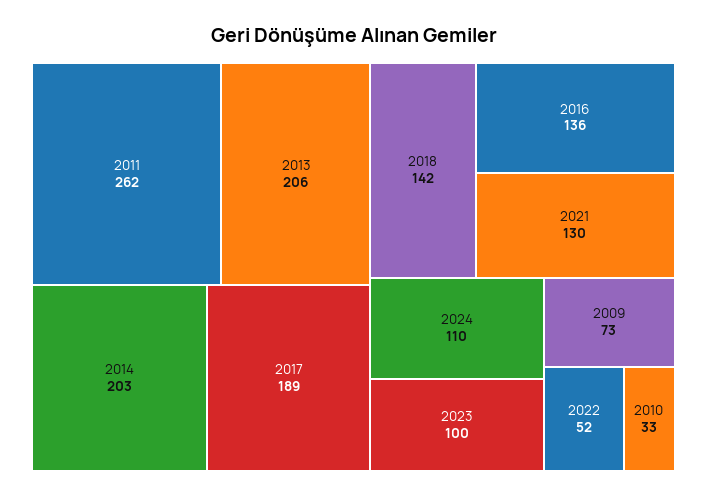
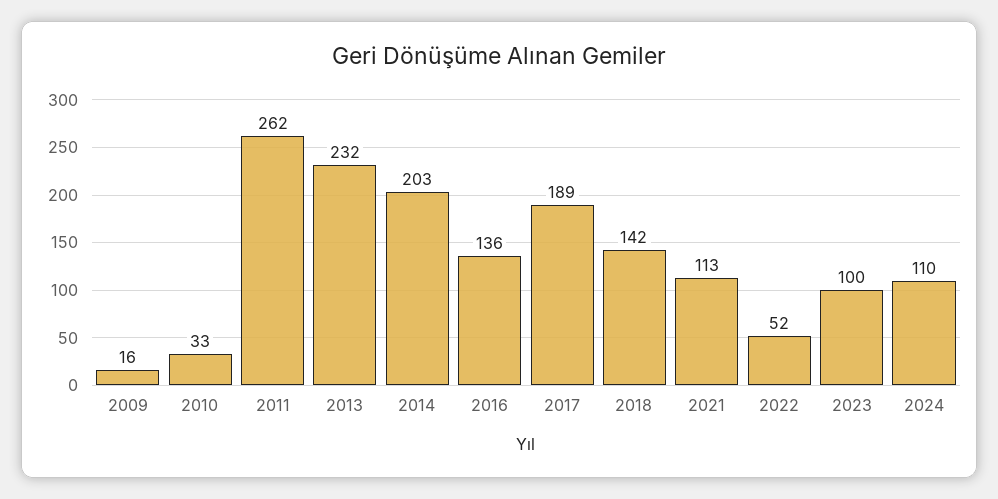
  {
    "2011": 262,
-   "2013": 206,
+   "2013": 232,
    "2014": 203,
    "2017": 189,
    "2018": 142,
    "2016": 136,
-   "2021": 130,
+   "2021": 113,
    "2024": 110,
    "2023": 100,
-   "2009": 73,
+   "2009": 16,
    "2022": 52,
    "2010": 33
  }

